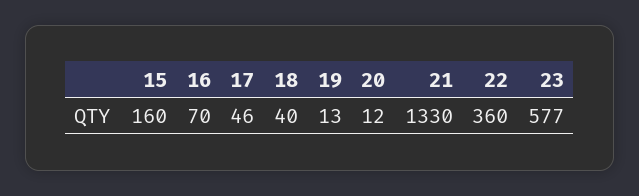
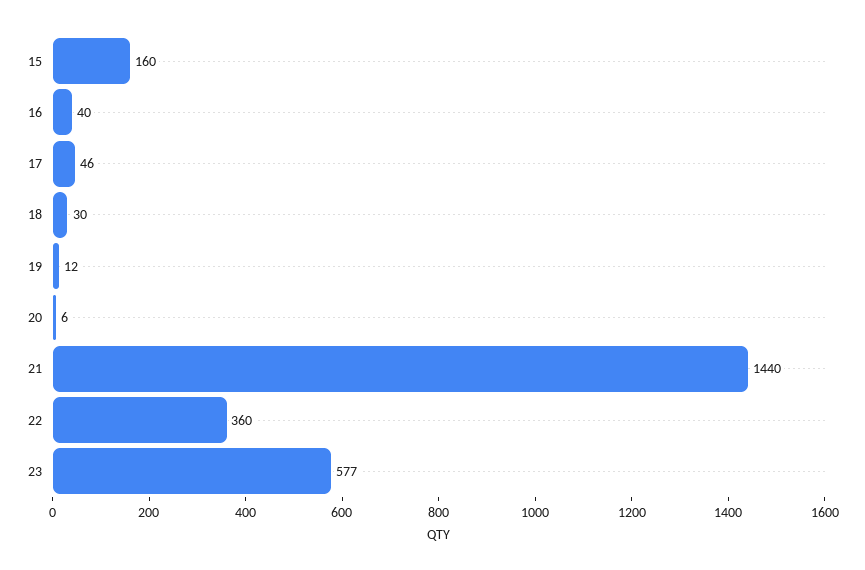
  {
    "15": 160,
-   "16": 70,
+   "16": 40,
    "17": 46,
-   "18": 40,
+   "18": 30,
-   "19": 13,
+   "19": 12,
-   "20": 12,
+   "20": 6,
-   "21": 1330,
+   "21": 1440,
    "22": 360,
    "23": 577
  }

